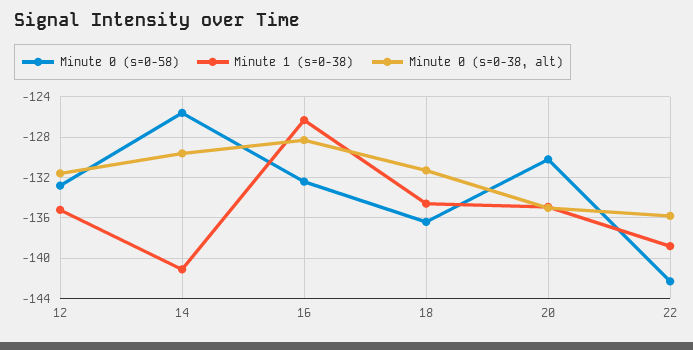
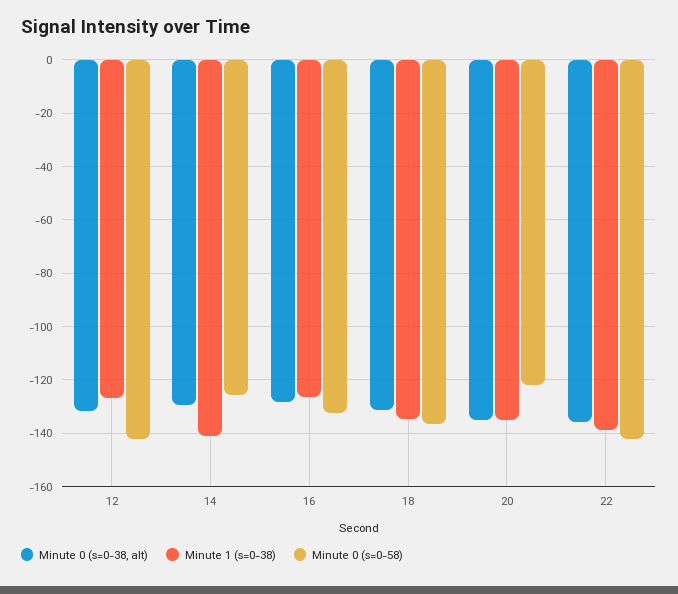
  {
    "Minute 0 (s=0-58)": {
-     "12": -133,
+     "12": -142.5,
      "14": -126,
      "16": -132,
      "18": -136,
-     "20": -130,
+     "20": -122.5,
      "22": -142
    },
    "Minute 1 (s=0-38)": {
-     "12": -135,
+     "12": -127.5,
      "14": -141,
      "16": -126,
      "18": -135,
      "20": -135,
      "22": -139
    },
    "Minute 0 (s=0-38, alt)": {
      "12": -132,
      "14": -130,
      "16": -128,
      "18": -131,
      "20": -135,
      "22": -136
    }
  }

